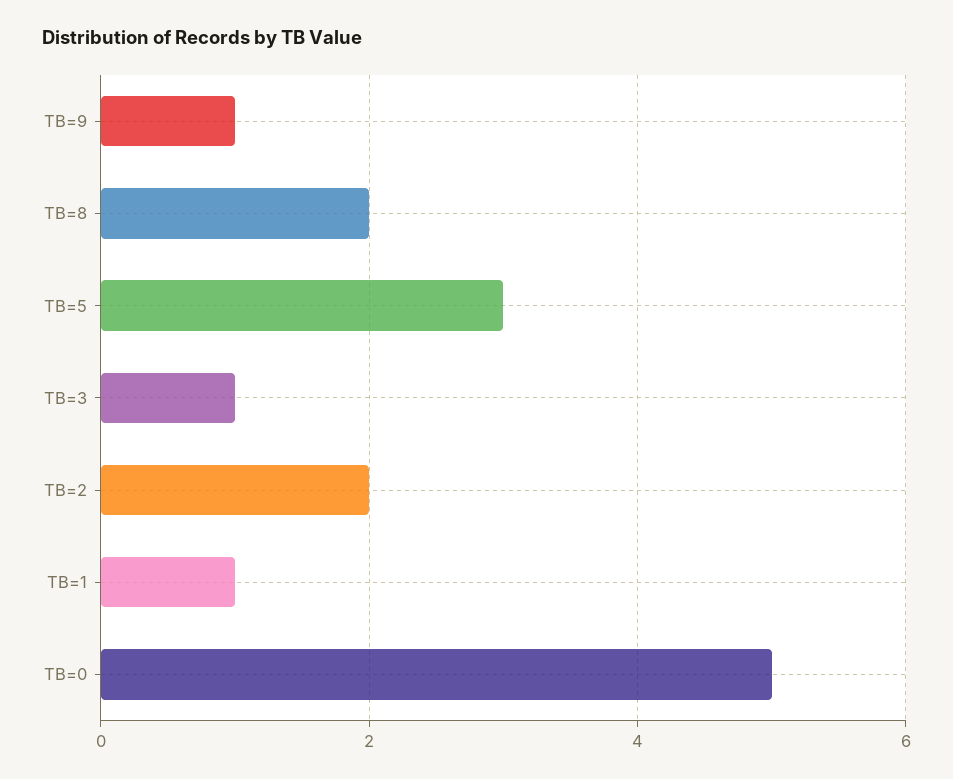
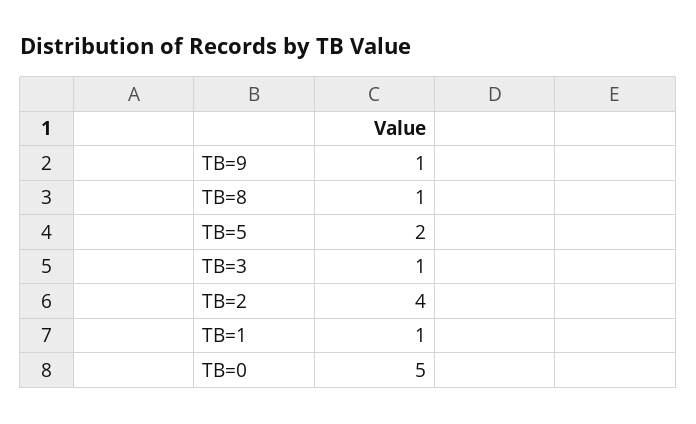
  {
    "TB=9": 1,
-   "TB=8": 2,
+   "TB=8": 1,
-   "TB=5": 3,
+   "TB=5": 2,
    "TB=3": 1,
-   "TB=2": 2,
+   "TB=2": 4,
    "TB=1": 1,
    "TB=0": 5
  }

